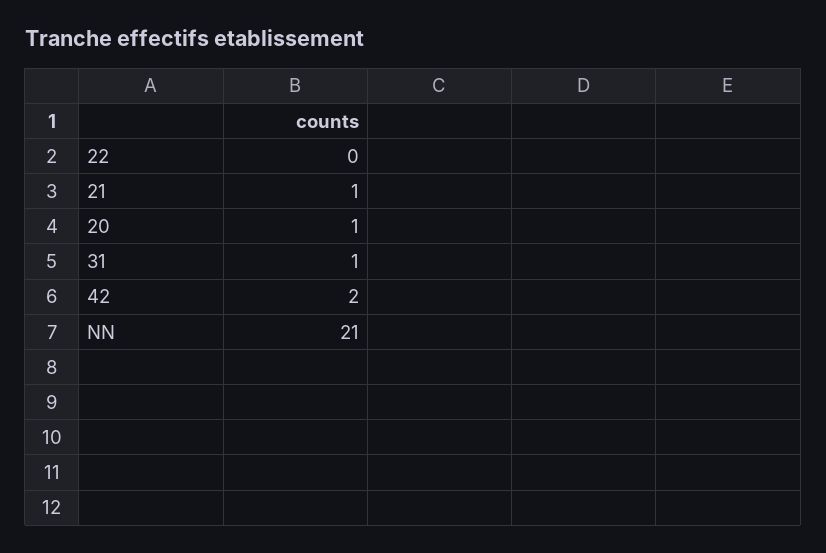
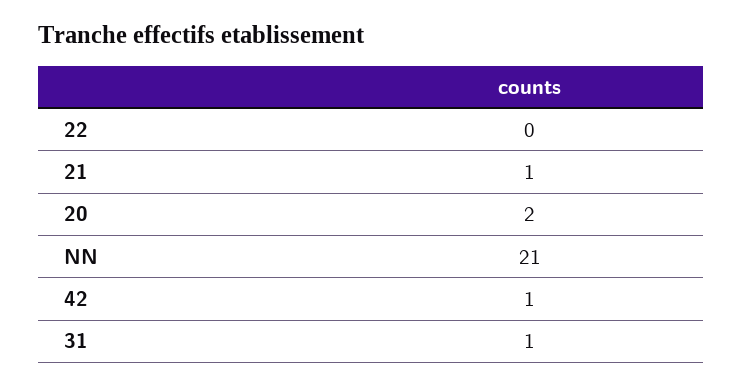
  {
    "22": 0,
    "21": 1,
-   "20": 1,
+   "20": 2,
    "31": 1,
-   "42": 2,
+   "42": 1,
    "NN": 21
  }

